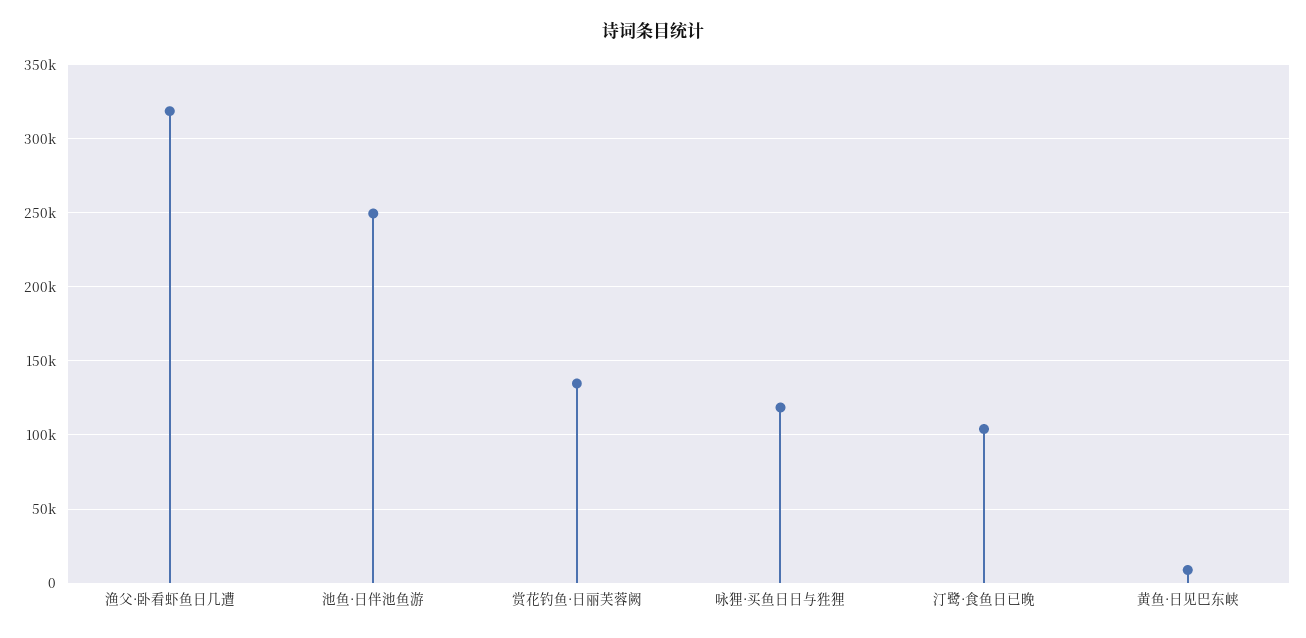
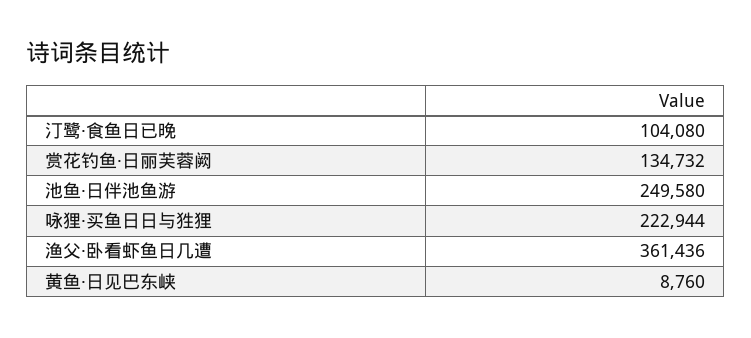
  {
-   "渔父·卧看虾鱼日几遭": 320000,
+   "渔父·卧看虾鱼日几遭": 361436,
    "池鱼·日伴池鱼游": 249580,
    "赏花钓鱼·日丽芙蓉阙": 134732,
-   "咏狸·买鱼日日与狌狸": 120000,
+   "咏狸·买鱼日日与狌狸": 222944,
    "汀鹭·食鱼日已晚": 104080,
    "黄鱼·日见巴东峡": 8760
  }

